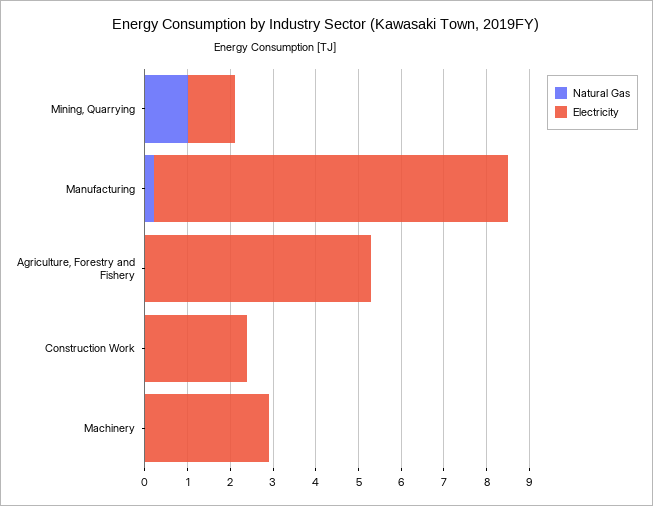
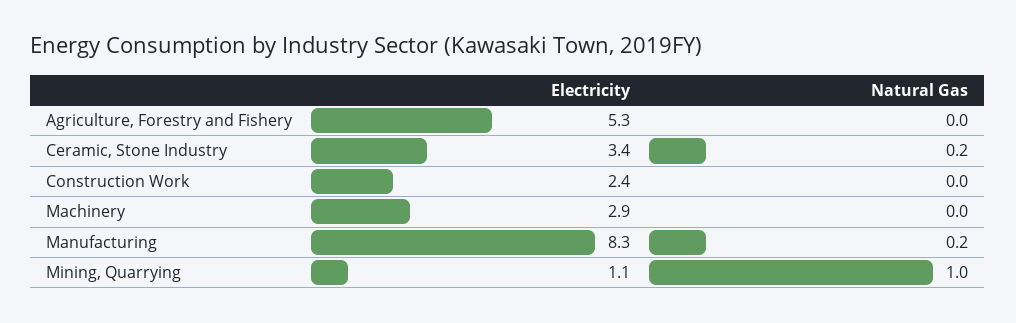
  {
    "Natural Gas": {
      "Mining, Quarrying": 1,
      "Manufacturing": 0.2,
      "Agriculture, Forestry and Fishery": 0,
      "Construction Work": 0,
-     "Machinery": 0
+     "Machinery": 0,
+     "Ceramic, Stone Industry": 0.2
    },
    "Electricity": {
      "Mining, Quarrying": 1.1,
      "Manufacturing": 8.3,
      "Agriculture, Forestry and Fishery": 5.3,
      "Construction Work": 2.4,
-     "Machinery": 2.9
+     "Machinery": 2.9,
+     "Ceramic, Stone Industry": 3.4
    }
  }

